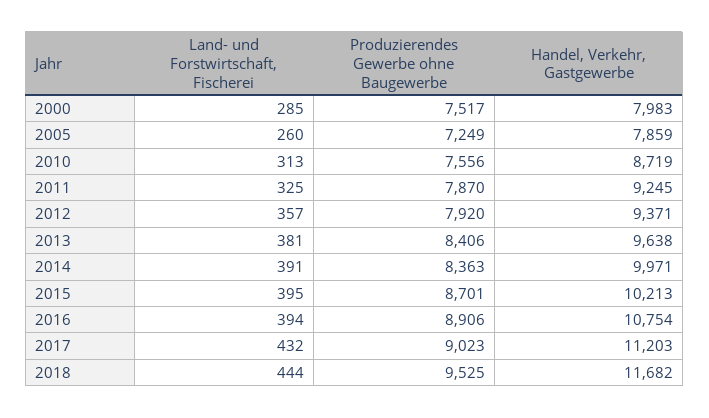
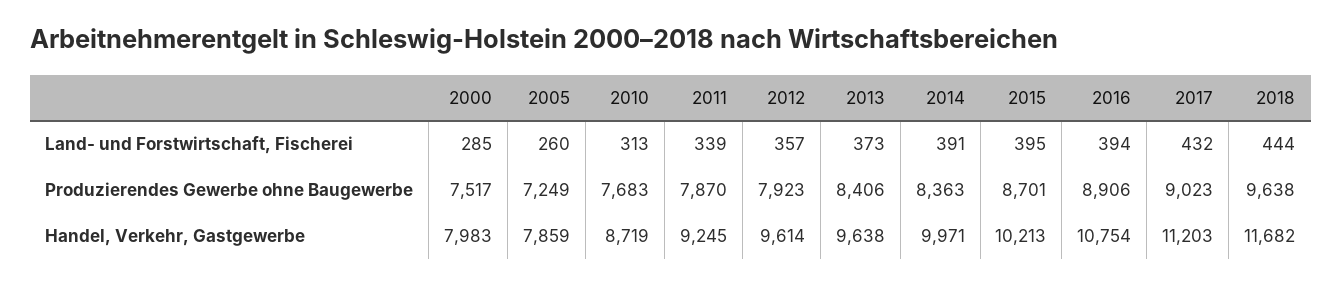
  {
    "Land- und Forstwirtschaft, Fischerei": {
      "2000": 285,
      "2005": 260,
      "2010": 313,
-     "2011": 325,
+     "2011": 339,
      "2012": 357,
-     "2013": 381,
+     "2013": 373,
      "2014": 391,
      "2015": 395,
      "2016": 394,
      "2017": 432,
      "2018": 444
    },
    "Produzierendes Gewerbe ohne Baugewerbe": {
      "2000": 7517,
      "2005": 7249,
-     "2010": 7556,
+     "2010": 7683,
      "2011": 7870,
-     "2012": 7920,
+     "2012": 7923,
      "2013": 8406,
      "2014": 8363,
      "2015": 8701,
      "2016": 8906,
      "2017": 9023,
-     "2018": 9525
+     "2018": 9638
    },
    "Handel, Verkehr, Gastgewerbe": {
      "2000": 7983,
      "2005": 7859,
      "2010": 8719,
      "2011": 9245,
-     "2012": 9371,
+     "2012": 9614,
      "2013": 9638,
      "2014": 9971,
      "2015": 10213,
      "2016": 10754,
      "2017": 11203,
      "2018": 11682
    }
  }

